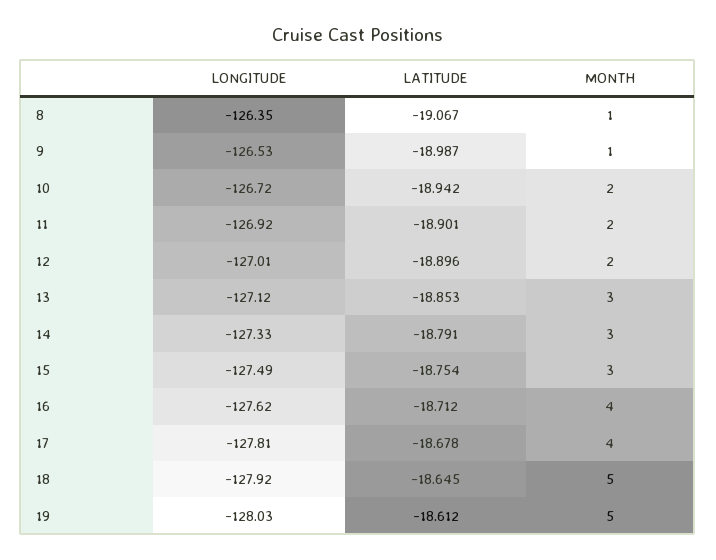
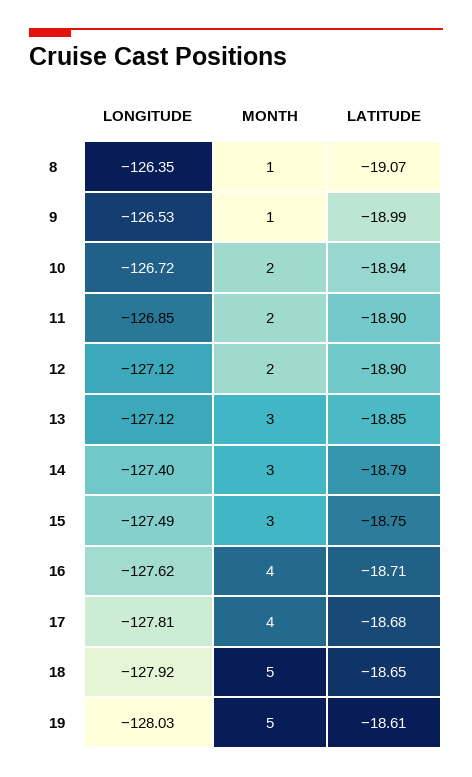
  {
    "LONGITUDE": {
      "8": -126.35,
      "9": -126.53,
      "10": -126.72,
-     "11": -126.92,
+     "11": -126.85,
-     "12": -127.01,
+     "12": -127.12,
      "13": -127.12,
-     "14": -127.33,
+     "14": -127.4,
      "15": -127.49,
      "16": -127.62,
      "17": -127.81,
      "18": -127.92,
      "19": -128.03
    },
    "LATITUDE": {
      "8": -19.067,
      "9": -18.987,
      "10": -18.942,
      "11": -18.901,
      "12": -18.896,
      "13": -18.853,
      "14": -18.791,
      "15": -18.754,
      "16": -18.712,
      "17": -18.678,
      "18": -18.645,
      "19": -18.612
    },
    "MONTH": {
      "8": 1,
      "9": 1,
      "10": 2,
      "11": 2,
      "12": 2,
      "13": 3,
      "14": 3,
      "15": 3,
      "16": 4,
      "17": 4,
      "18": 5,
      "19": 5
    }
  }

